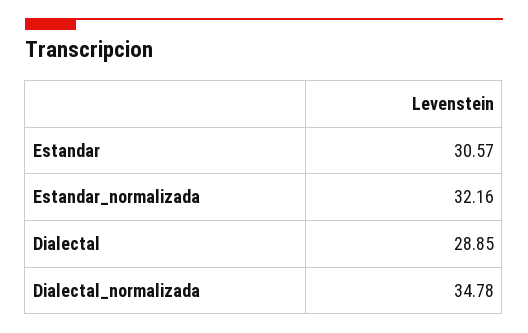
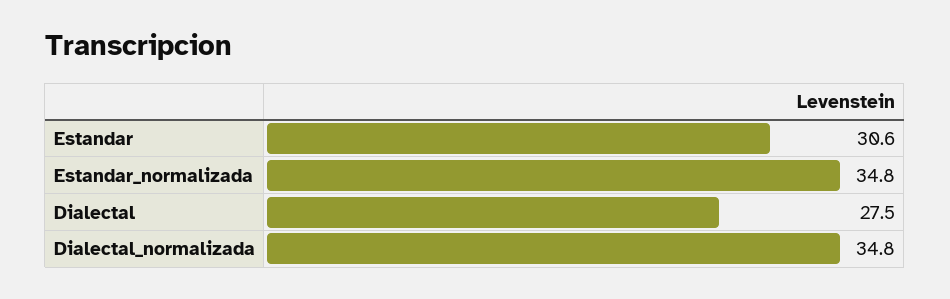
  {
    "Estandar": 30.57,
-   "Estandar_normalizada": 32.16,
+   "Estandar_normalizada": 34.8,
-   "Dialectal": 28.85,
+   "Dialectal": 27.5,
    "Dialectal_normalizada": 34.78
  }

